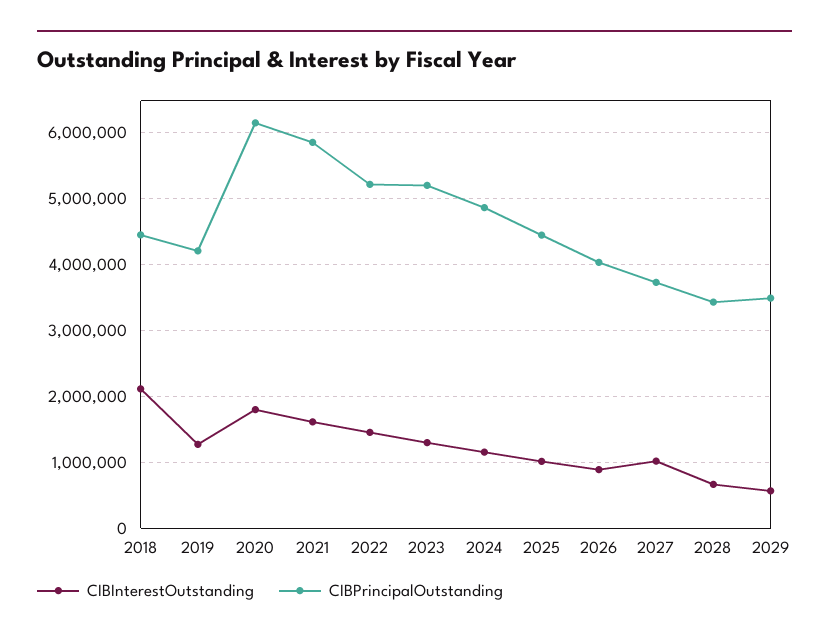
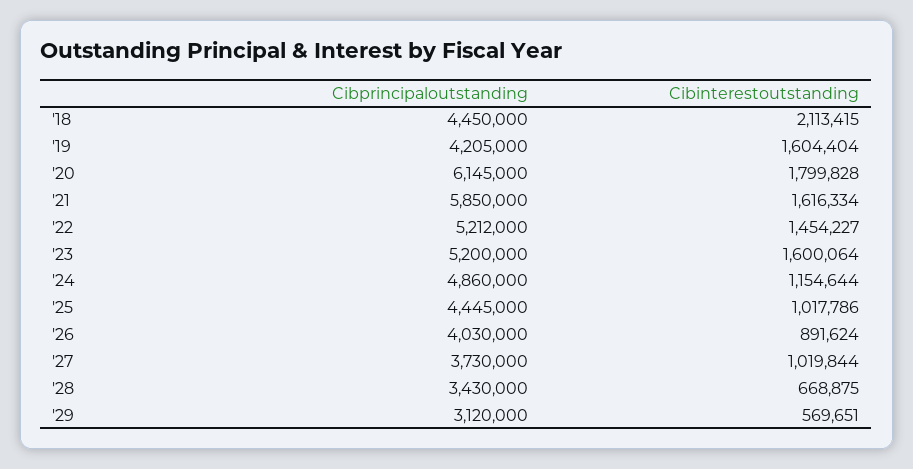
  {
    "CIBInterestOutstanding": {
      "2018": 2113415,
-     "2019": 1300000,
+     "2019": 1604404,
      "2020": 1799828,
      "2021": 1616334,
      "2022": 1454227,
-     "2023": 1300000,
+     "2023": 1600064,
      "2024": 1154644,
      "2025": 1017786,
      "2026": 891624,
      "2027": 1019844,
      "2028": 668875,
      "2029": 569651
    },
    "CIBPrincipalOutstanding": {
      "2018": 4450000,
      "2019": 4205000,
      "2020": 6145000,
      "2021": 5850000,
      "2022": 5212000,
      "2023": 5200000,
      "2024": 4860000,
      "2025": 4445000,
      "2026": 4030000,
      "2027": 3730000,
      "2028": 3430000,
-     "2029": 3500000
+     "2029": 3120000
    }
  }

